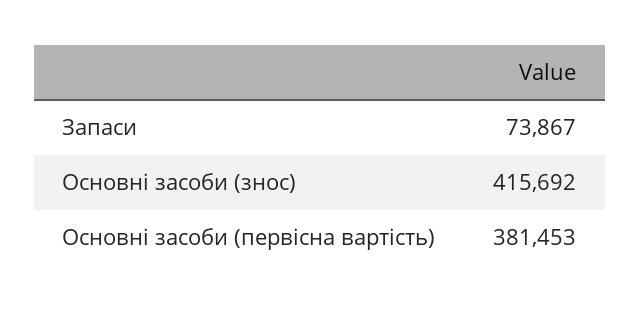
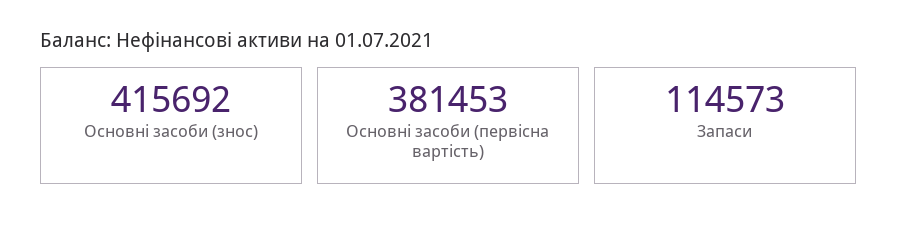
  {
-   "Запаси": 73867,
+   "Запаси": 114573,
    "Основні засоби (знос)": 415692,
    "Основні засоби (первісна вартість)": 381453
  }

